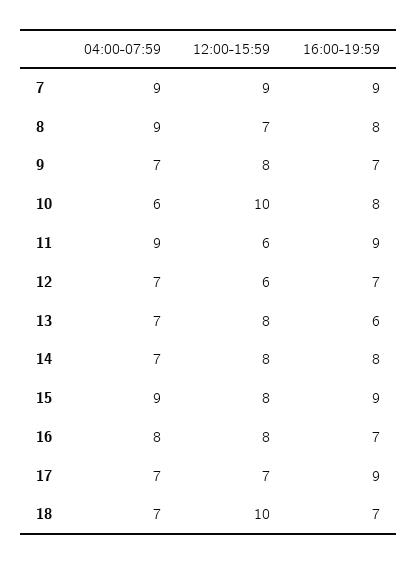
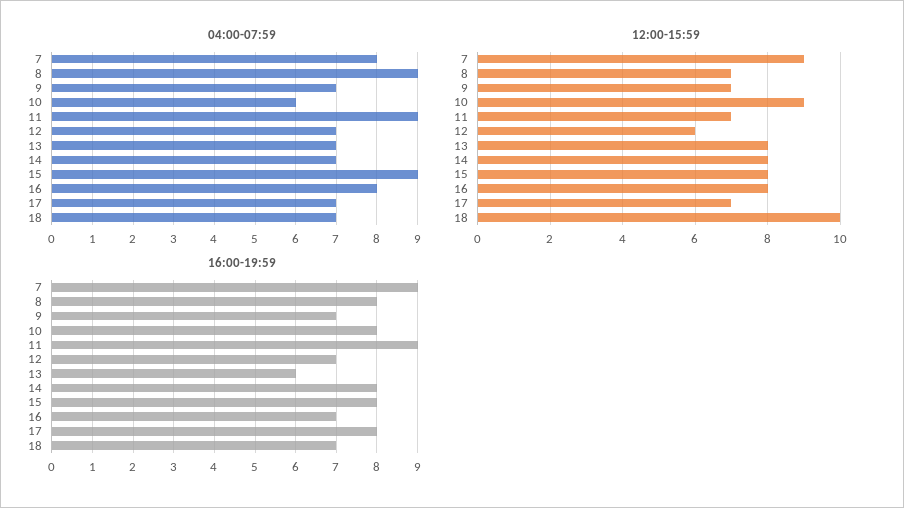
  {
    "04:00-07:59": {
-     "7": 9,
+     "7": 8,
      "8": 9,
      "9": 7,
      "10": 6,
      "11": 9,
      "12": 7,
      "13": 7,
      "14": 7,
      "15": 9,
      "16": 8,
      "17": 7,
      "18": 7
    },
    "12:00-15:59": {
      "7": 9,
      "8": 7,
-     "9": 8,
+     "9": 7,
-     "10": 10,
+     "10": 9,
-     "11": 6,
+     "11": 7,
      "12": 6,
      "13": 8,
      "14": 8,
      "15": 8,
      "16": 8,
      "17": 7,
      "18": 10
    },
    "16:00-19:59": {
      "7": 9,
      "8": 8,
      "9": 7,
      "10": 8,
      "11": 9,
      "12": 7,
      "13": 6,
      "14": 8,
-     "15": 9,
+     "15": 8,
      "16": 7,
-     "17": 9,
+     "17": 8,
      "18": 7
    }
  }

